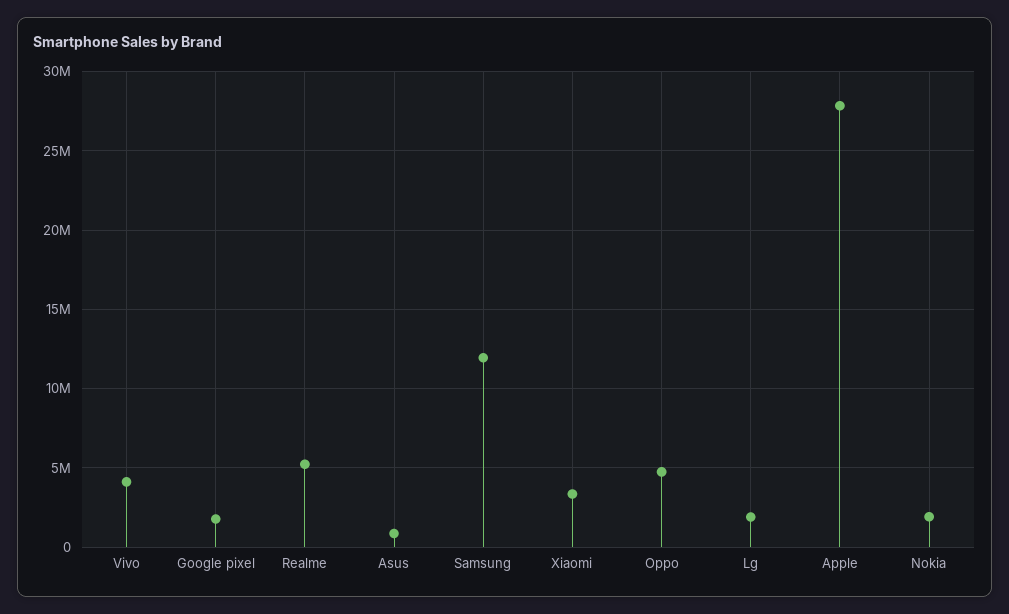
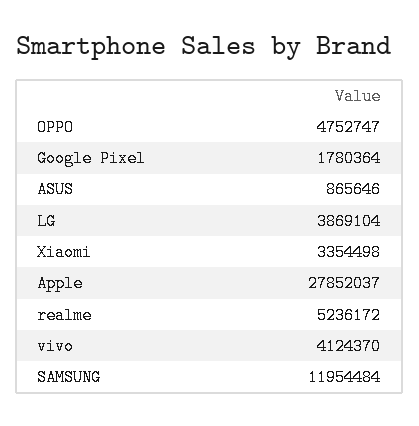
  {
    "Vivo": 4124370,
    "Google pixel": 1780364,
    "Realme": 5236172,
    "Asus": 865646,
    "Samsung": 11954484,
    "Xiaomi": 3354498,
    "Oppo": 4752747,
-   "Lg": 2000000,
+   "Lg": 3869104,
-   "Apple": 27852037,
+   "Apple": 27852037
-   "Nokia": 2000000
  }

